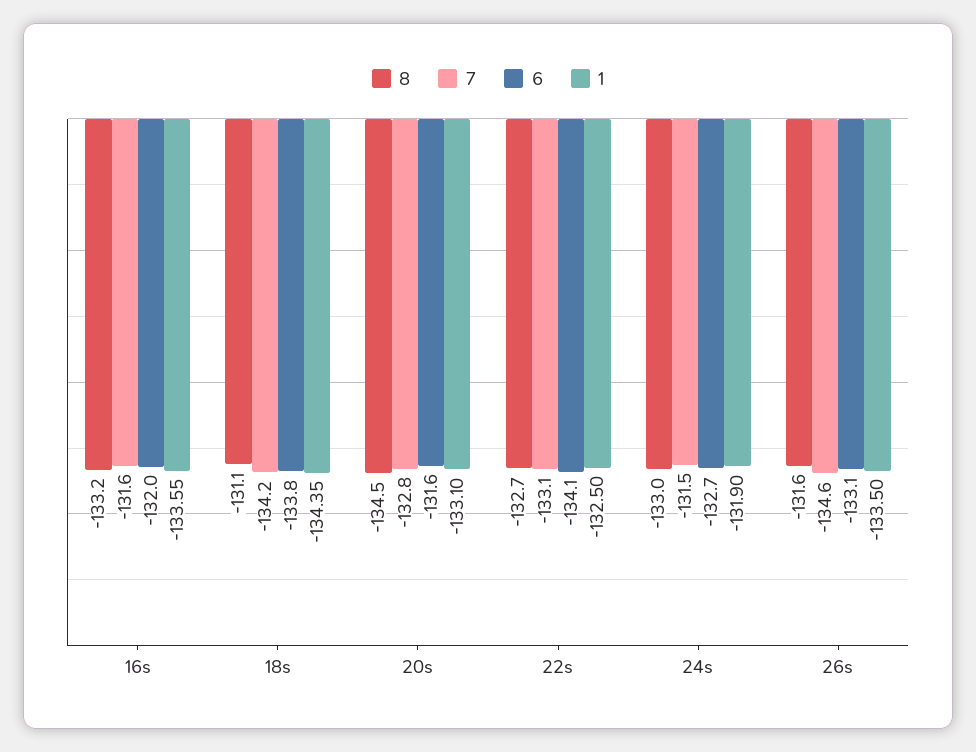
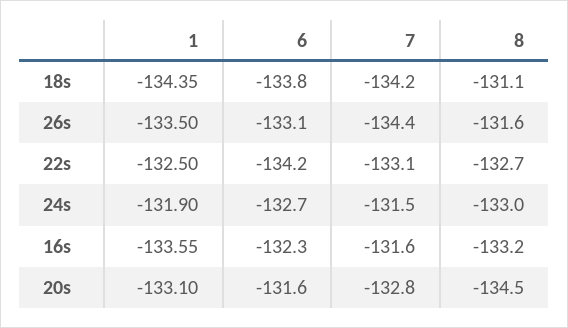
  {
    "8": {
      "16s": -133.2,
      "18s": -131.1,
      "20s": -134.5,
      "22s": -132.7,
      "24s": -133,
      "26s": -131.6
    },
    "7": {
      "16s": -131.6,
      "18s": -134.2,
      "20s": -132.8,
      "22s": -133.1,
      "24s": -131.5,
-     "26s": -134.6
+     "26s": -134.4
    },
    "6": {
-     "16s": -132,
+     "16s": -132.3,
      "18s": -133.8,
      "20s": -131.6,
-     "22s": -134.1,
+     "22s": -134.2,
      "24s": -132.7,
      "26s": -133.1
    },
    "1": {
      "16s": -133.55,
      "18s": -134.35,
      "20s": -133.1,
      "22s": -132.5,
      "24s": -131.9,
      "26s": -133.5
    }
  }

